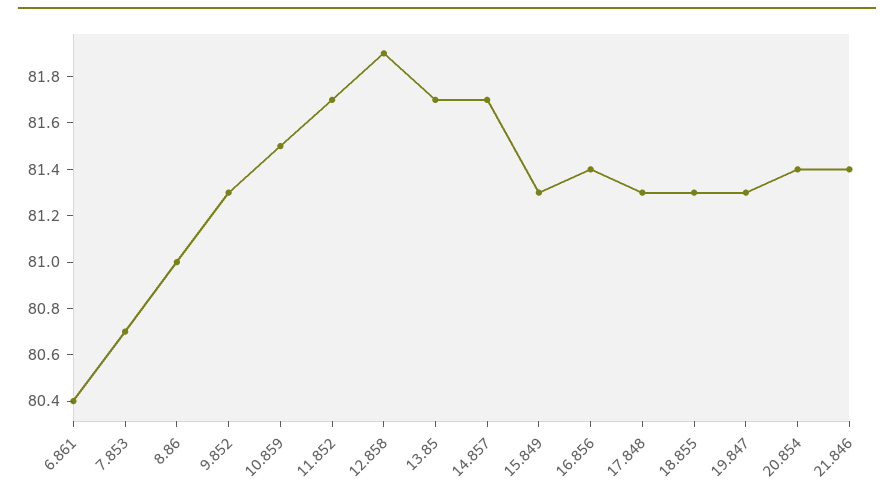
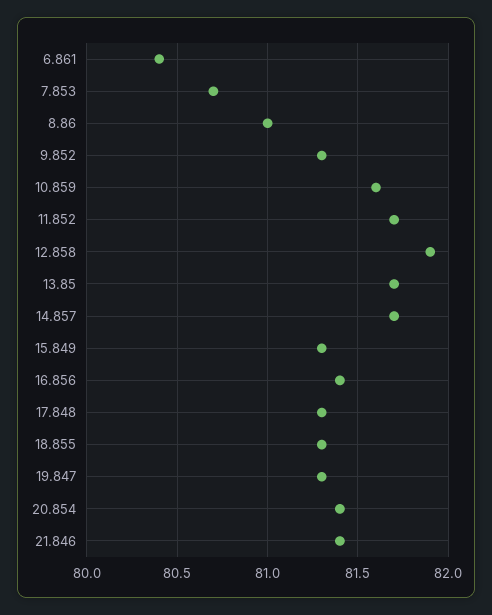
  {
    "6.861": 80.4,
    "7.853": 80.7,
    "8.86": 81,
    "9.852": 81.3,
-   "10.859": 81.5,
+   "10.859": 81.6,
    "11.852": 81.7,
    "12.858": 81.9,
    "13.85": 81.7,
    "14.857": 81.7,
    "15.849": 81.3,
    "16.856": 81.4,
    "17.848": 81.3,
    "18.855": 81.3,
    "19.847": 81.3,
    "20.854": 81.4,
    "21.846": 81.4
  }

